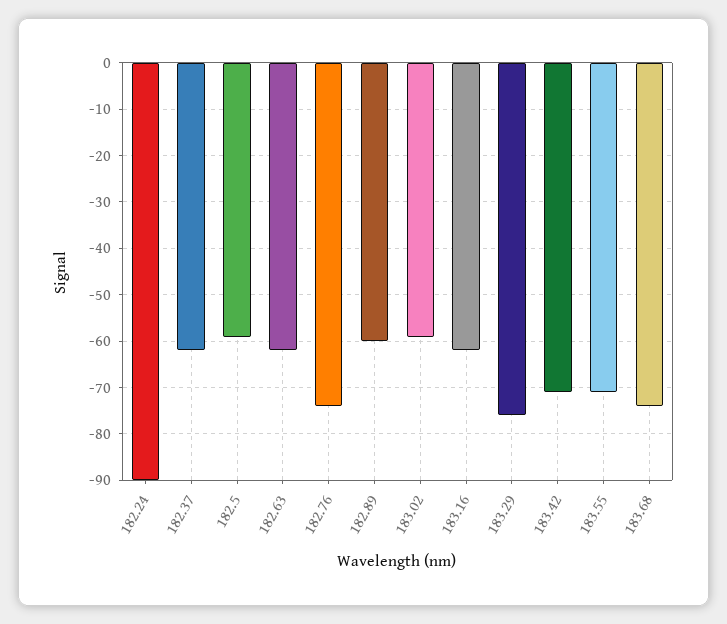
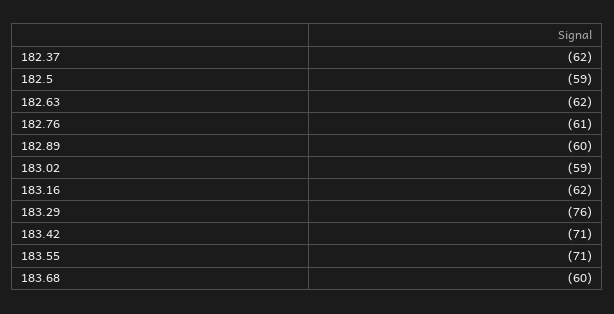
  {
-   "182.24": -90,
    "182.37": -62,
    "182.5": -59,
    "182.63": -62,
-   "182.76": -75,
+   "182.76": -61,
    "182.89": -60,
    "183.02": -59,
    "183.16": -62,
    "183.29": -76,
    "183.42": -71,
    "183.55": -71,
-   "183.68": -75
+   "183.68": -60
  }

